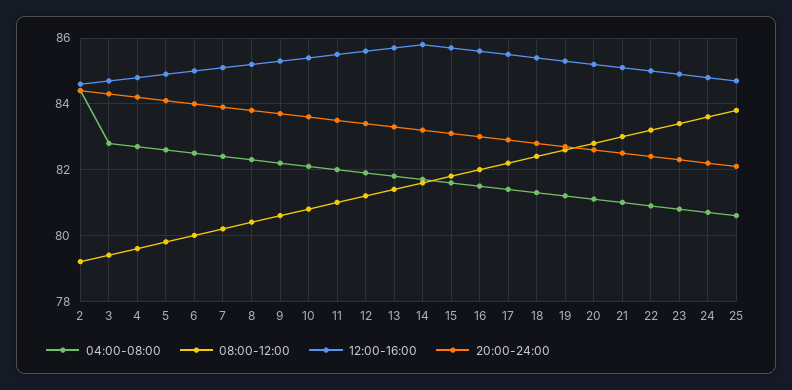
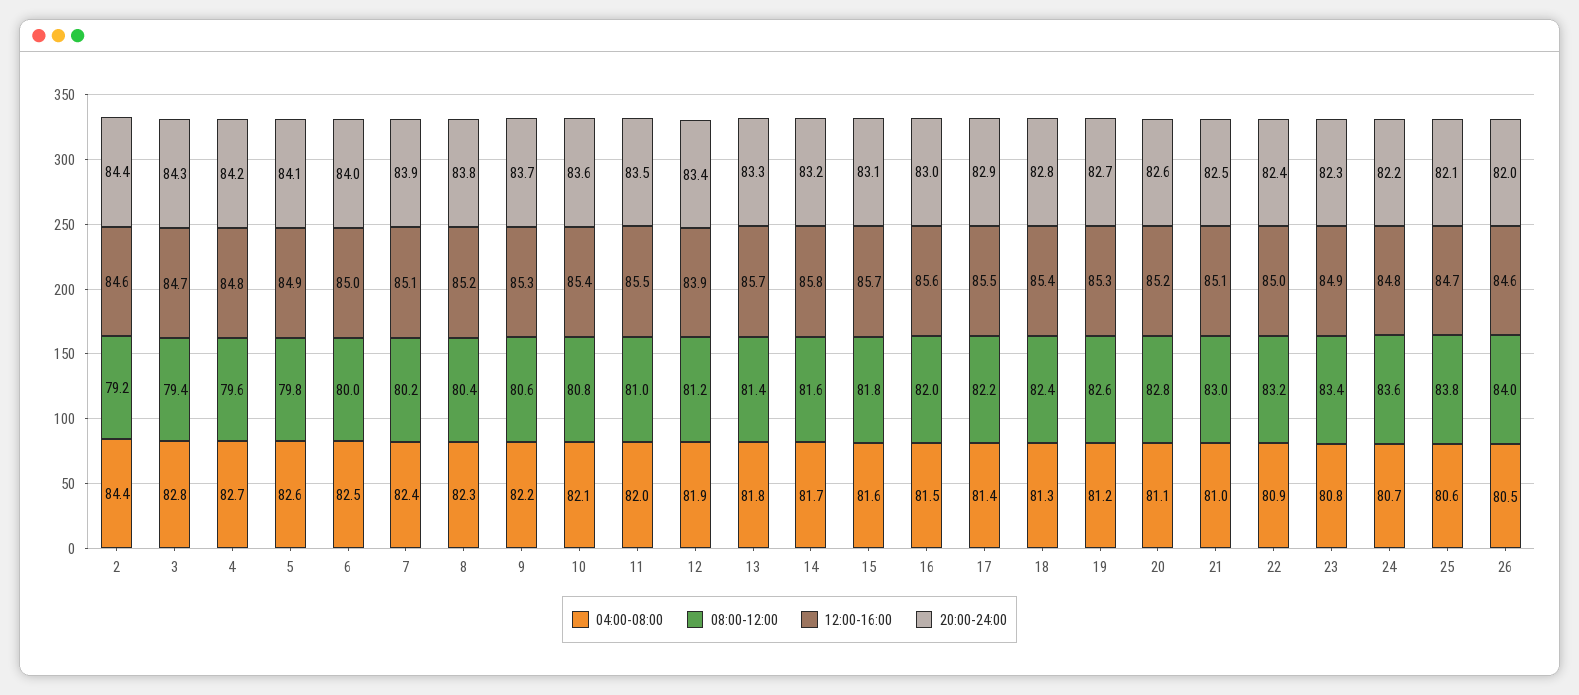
  {
    "04:00-08:00": {
      "2": 84.4,
      "3": 82.8,
      "4": 82.7,
      "5": 82.6,
      "6": 82.5,
      "7": 82.4,
      "8": 82.3,
      "9": 82.2,
      "10": 82.1,
      "11": 82,
      "12": 81.9,
      "13": 81.8,
      "14": 81.7,
      "15": 81.6,
      "16": 81.5,
      "17": 81.4,
      "18": 81.3,
      "19": 81.2,
      "20": 81.1,
      "21": 81,
      "22": 80.9,
      "23": 80.8,
      "24": 80.7,
-     "25": 80.6
+     "25": 80.6,
+     "26": 80.5
    },
    "08:00-12:00": {
      "2": 79.2,
      "3": 79.4,
      "4": 79.6,
      "5": 79.8,
      "6": 80,
      "7": 80.2,
      "8": 80.4,
      "9": 80.6,
      "10": 80.8,
      "11": 81,
      "12": 81.2,
      "13": 81.4,
      "14": 81.6,
      "15": 81.8,
      "16": 82,
      "17": 82.2,
      "18": 82.4,
      "19": 82.6,
      "20": 82.8,
      "21": 83,
      "22": 83.2,
      "23": 83.4,
      "24": 83.6,
-     "25": 83.8
+     "25": 83.8,
+     "26": 84
    },
    "12:00-16:00": {
      "2": 84.6,
      "3": 84.7,
      "4": 84.8,
      "5": 84.9,
      "6": 85,
      "7": 85.1,
      "8": 85.2,
      "9": 85.3,
      "10": 85.4,
      "11": 85.5,
-     "12": 85.5,
+     "12": 83.9,
      "13": 85.7,
      "14": 85.8,
      "15": 85.7,
      "16": 85.6,
      "17": 85.5,
      "18": 85.4,
      "19": 85.3,
      "20": 85.2,
      "21": 85.1,
      "22": 85,
      "23": 84.9,
      "24": 84.8,
-     "25": 84.7
+     "25": 84.7,
+     "26": 84.6
    },
    "20:00-24:00": {
      "2": 84.4,
      "3": 84.3,
      "4": 84.2,
      "5": 84.1,
      "6": 84,
      "7": 83.9,
      "8": 83.8,
      "9": 83.7,
      "10": 83.6,
      "11": 83.5,
      "12": 83.4,
      "13": 83.3,
      "14": 83.2,
      "15": 83.1,
      "16": 83,
      "17": 82.9,
      "18": 82.8,
      "19": 82.7,
      "20": 82.6,
      "21": 82.5,
      "22": 82.4,
      "23": 82.3,
      "24": 82.2,
-     "25": 82.1
+     "25": 82.1,
+     "26": 82
    }
  }

